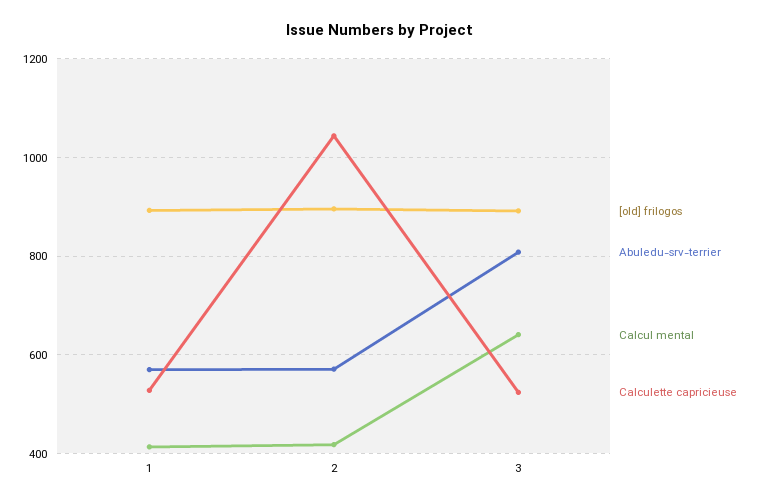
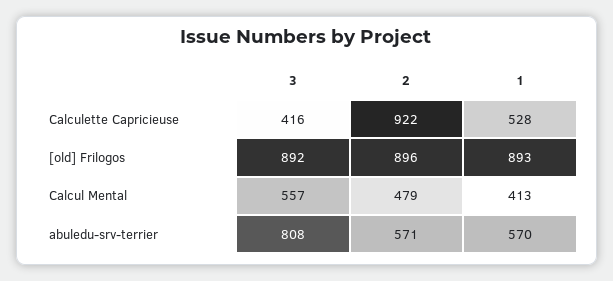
  {
    "[old] frilogos": {
      "1": 893,
      "2": 896,
      "3": 892
    },
    "Abuledu-srv-terrier": {
      "1": 570,
      "2": 571,
      "3": 808
    },
    "Calcul mental": {
      "1": 413,
-     "2": 420,
+     "2": 479,
-     "3": 640
+     "3": 557
    },
    "Calculette capricieuse": {
      "1": 528,
-     "2": 1040,
+     "2": 922,
-     "3": 520
+     "3": 416
    }
  }

